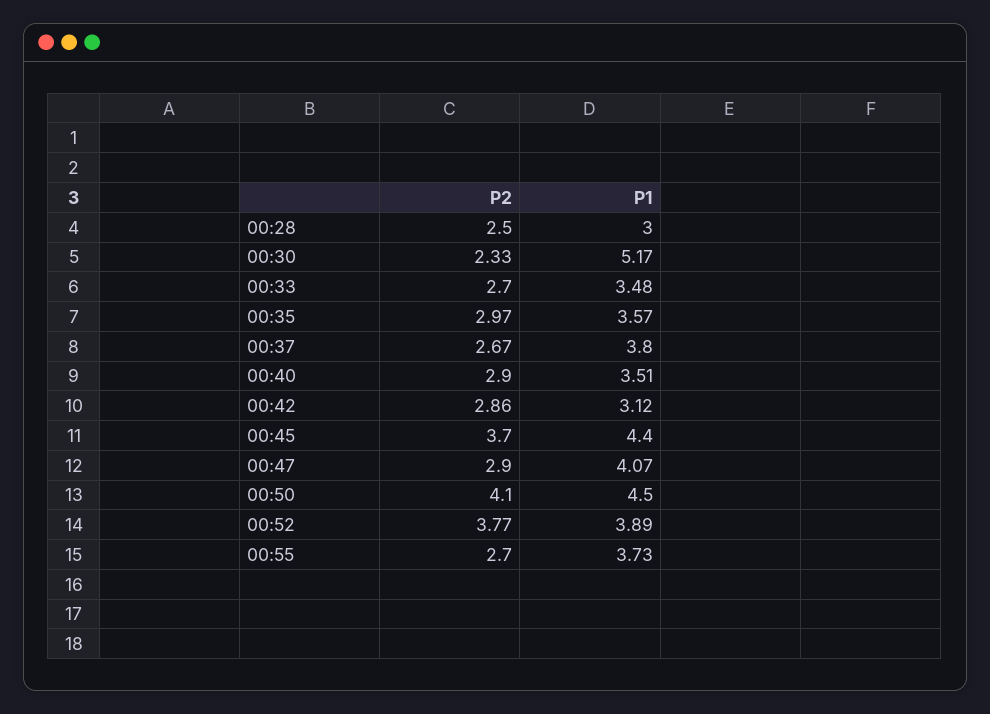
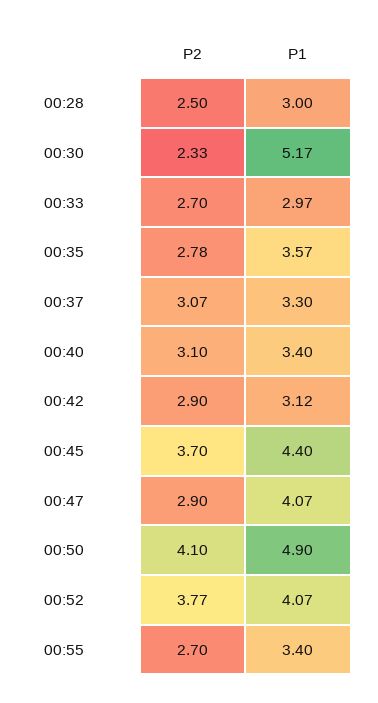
  {
    "P2": {
      "00:28": 2.5,
      "00:30": 2.33,
      "00:33": 2.7,
-     "00:35": 2.97,
+     "00:35": 2.78,
-     "00:37": 2.67,
+     "00:37": 3.07,
-     "00:40": 2.9,
+     "00:40": 3.1,
-     "00:42": 2.86,
+     "00:42": 2.9,
      "00:45": 3.7,
      "00:47": 2.9,
      "00:50": 4.1,
      "00:52": 3.77,
      "00:55": 2.7
    },
    "P1": {
      "00:28": 3,
      "00:30": 5.17,
-     "00:33": 3.48,
+     "00:33": 2.97,
      "00:35": 3.57,
-     "00:37": 3.8,
+     "00:37": 3.3,
-     "00:40": 3.51,
+     "00:40": 3.4,
      "00:42": 3.12,
      "00:45": 4.4,
      "00:47": 4.07,
-     "00:50": 4.5,
+     "00:50": 4.9,
-     "00:52": 3.89,
+     "00:52": 4.07,
-     "00:55": 3.73
+     "00:55": 3.4
    }
  }

